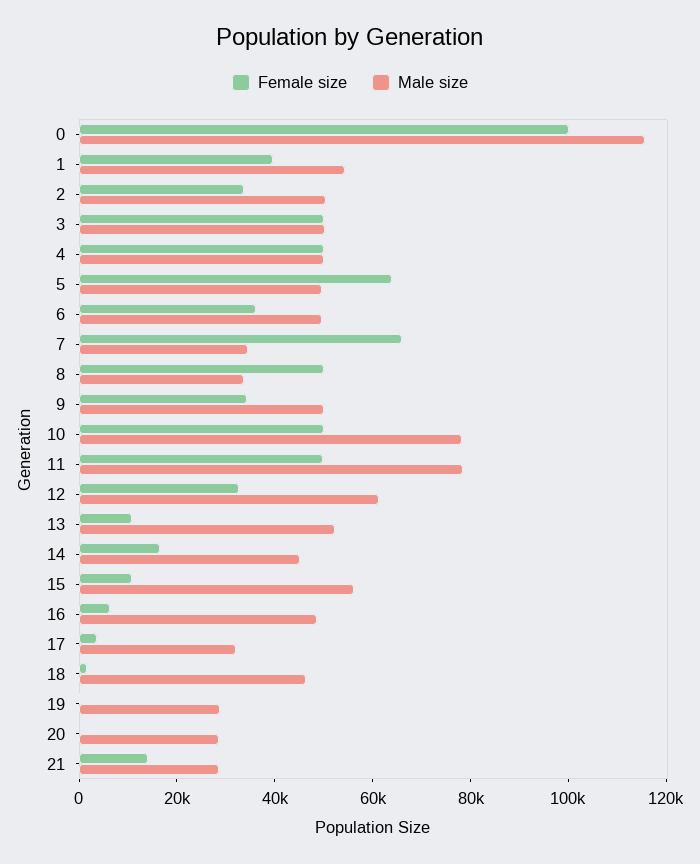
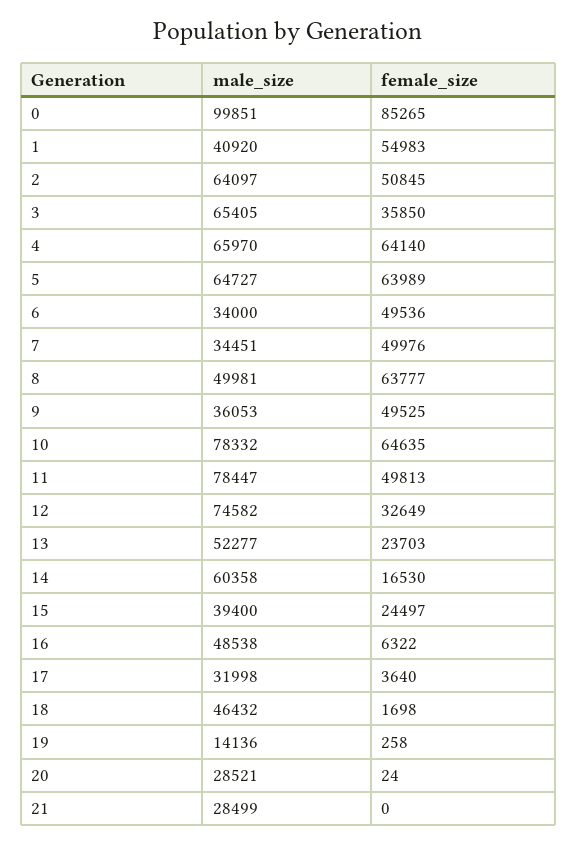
  {
    "Female size": {
-     "0": 100000,
+     "0": 85265,
-     "1": 40000,
+     "1": 54983,
-     "2": 35000,
+     "2": 50845,
-     "3": 50000,
+     "3": 35850,
-     "4": 50000,
+     "4": 64140,
      "5": 63989,
-     "6": 35000,
+     "6": 49536,
-     "7": 65000,
+     "7": 49976,
-     "8": 50000,
+     "8": 63777,
-     "9": 35000,
+     "9": 49525,
-     "10": 50000,
+     "10": 64635,
      "11": 49813,
      "12": 32649,
-     "13": 10000,
+     "13": 23703,
      "14": 16530,
-     "15": 10000,
+     "15": 24497,
      "16": 6322,
      "17": 3640,
      "18": 1698,
      "19": 258,
      "20": 24,
-     "21": 15000
+     "21": 0
    },
    "Male size": {
-     "0": 115000,
+     "0": 99851,
-     "1": 55000,
+     "1": 40920,
-     "2": 50000,
+     "2": 64097,
-     "3": 50000,
+     "3": 65405,
-     "4": 50000,
+     "4": 65970,
-     "5": 50000,
+     "5": 64727,
-     "6": 50000,
+     "6": 34000,
      "7": 34451,
-     "8": 35000,
+     "8": 49981,
-     "9": 50000,
+     "9": 36053,
      "10": 78332,
      "11": 78447,
-     "12": 60000,
+     "12": 74582,
      "13": 52277,
-     "14": 45000,
+     "14": 60358,
-     "15": 55000,
+     "15": 39400,
      "16": 48538,
      "17": 31998,
      "18": 46432,
-     "19": 30000,
+     "19": 14136,
      "20": 28521,
      "21": 28499
    }
  }

